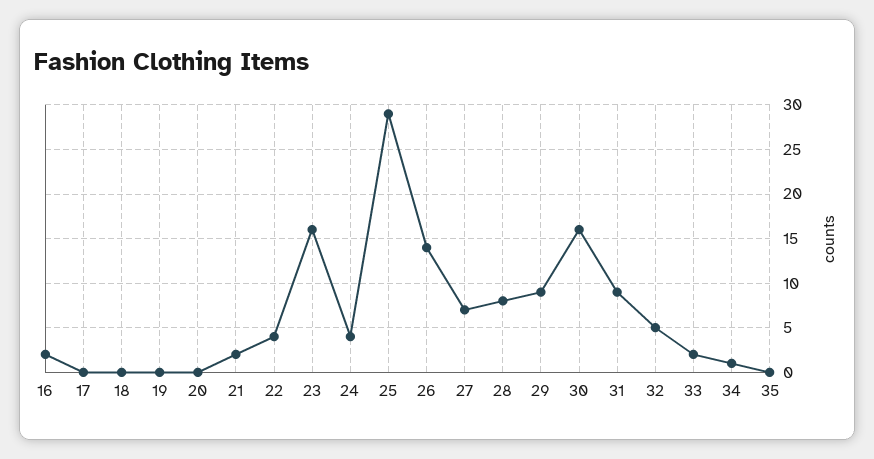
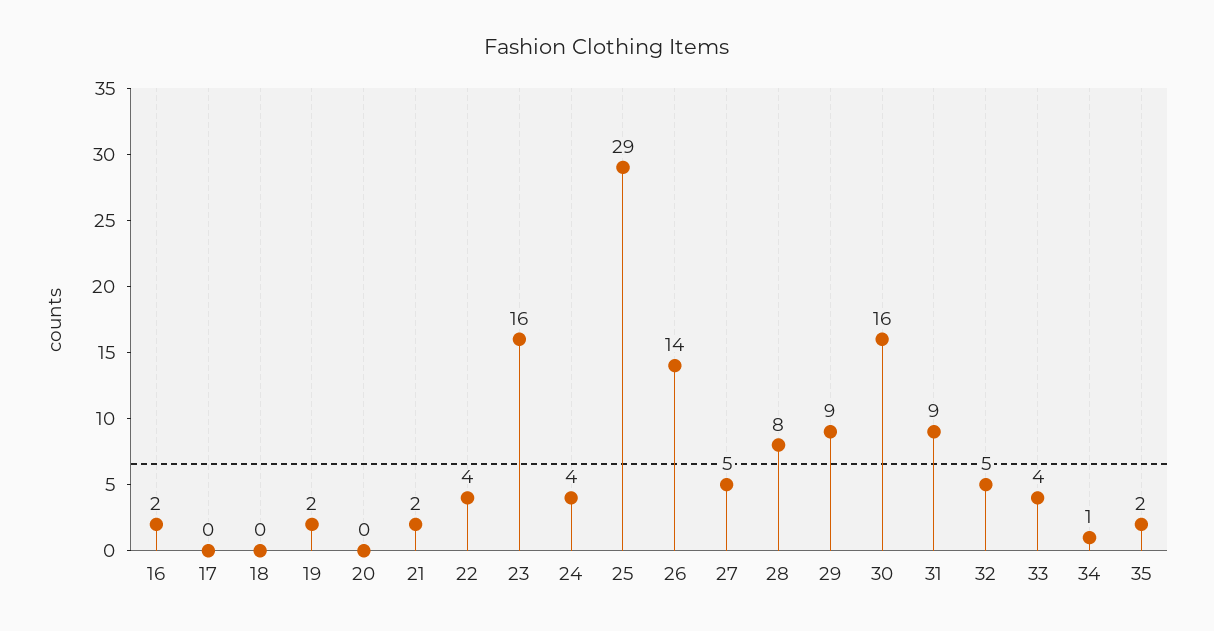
  {
    "16": 2,
    "17": 0,
    "18": 0,
-   "19": 0,
+   "19": 2,
    "20": 0,
    "21": 2,
    "22": 4,
    "23": 16,
    "24": 4,
    "25": 29,
    "26": 14,
-   "27": 7,
+   "27": 5,
    "28": 8,
    "29": 9,
    "30": 16,
    "31": 9,
    "32": 5,
-   "33": 2,
+   "33": 4,
    "34": 1,
-   "35": 0
+   "35": 2
  }

